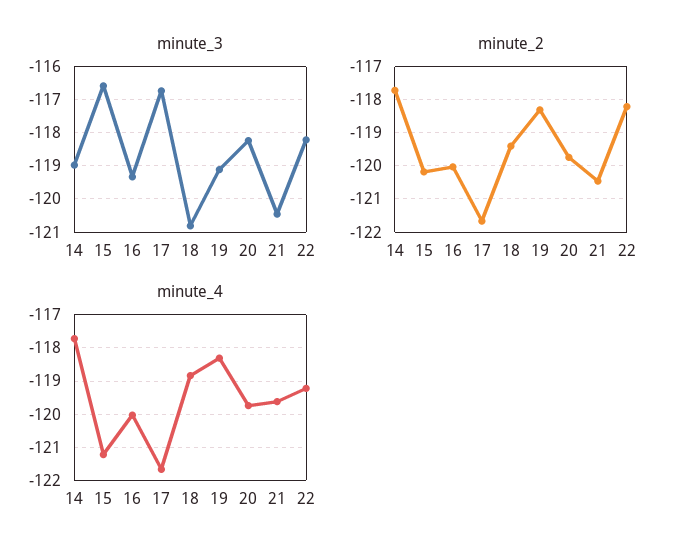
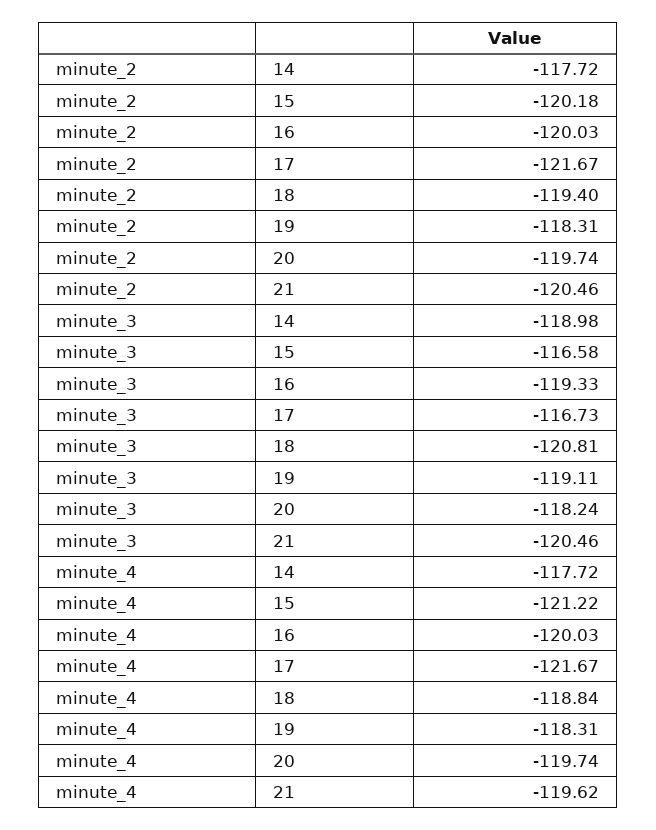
  {
    "minute_3": {
      "14": -118.98,
      "15": -116.58,
      "16": -119.33,
      "17": -116.73,
      "18": -120.81,
      "19": -119.11,
      "20": -118.24,
-     "21": -120.46,
+     "21": -120.46
-     "22": -118.2
    },
    "minute_2": {
      "14": -117.72,
      "15": -120.18,
      "16": -120.03,
      "17": -121.67,
      "18": -119.4,
      "19": -118.31,
      "20": -119.74,
-     "21": -120.46,
+     "21": -120.46
-     "22": -118.2
    },
    "minute_4": {
      "14": -117.72,
      "15": -121.22,
      "16": -120.03,
      "17": -121.67,
      "18": -118.84,
      "19": -118.31,
      "20": -119.74,
-     "21": -119.62,
+     "21": -119.62
-     "22": -119.2
    }
  }

